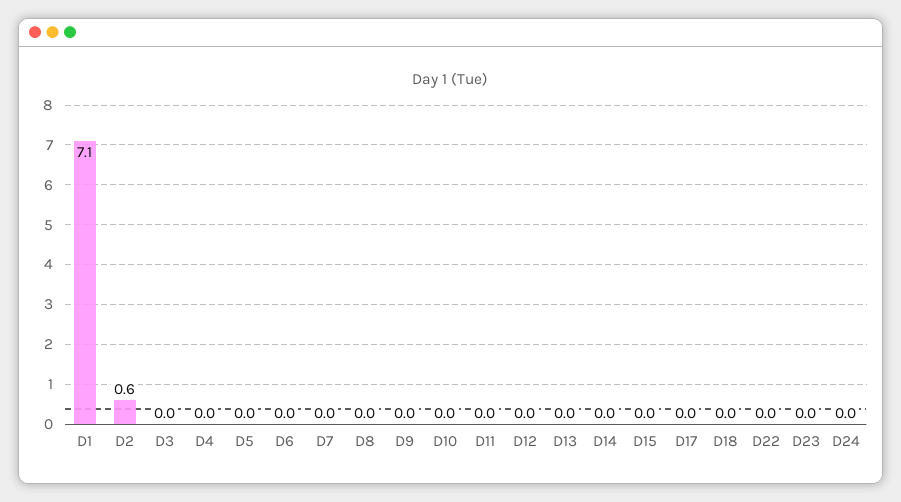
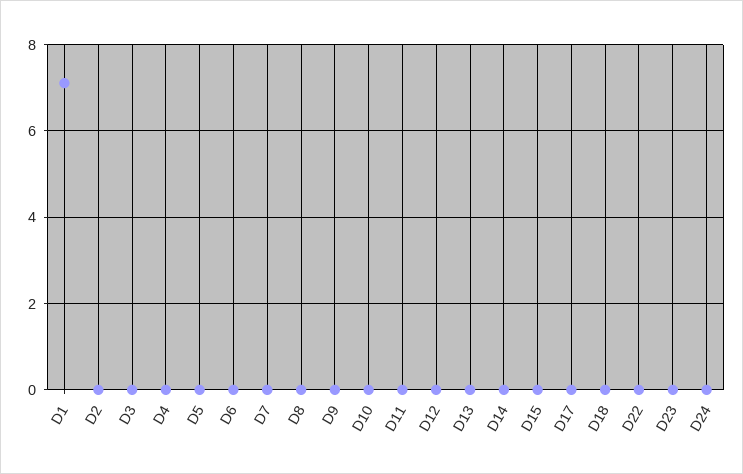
  {
    "D1": 7.1,
-   "D2": 0.6,
+   "D2": 0,
    "D3": 0,
    "D4": 0,
    "D5": 0,
    "D6": 0,
    "D7": 0,
    "D8": 0,
    "D9": 0,
    "D10": 0,
    "D11": 0,
    "D12": 0,
    "D13": 0,
    "D14": 0,
    "D15": 0,
    "D17": 0,
    "D18": 0,
    "D22": 0,
    "D23": 0,
    "D24": 0
  }

